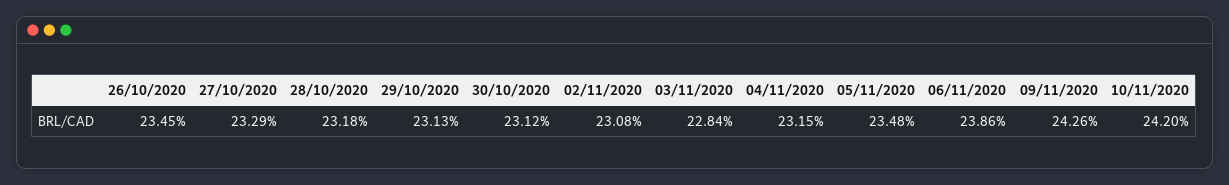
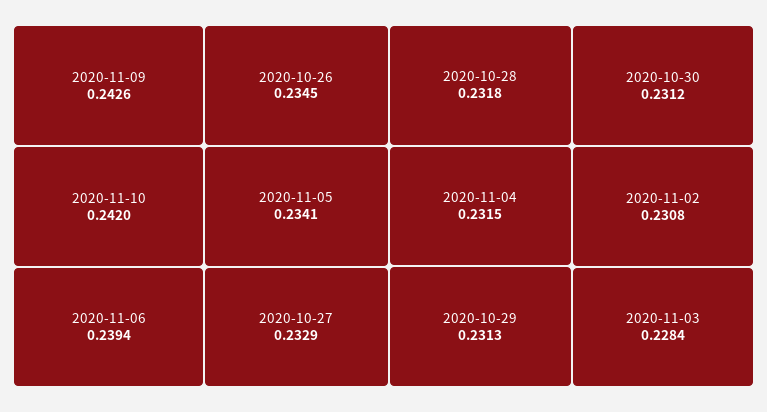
  {
    "26/10/2020": 0.2345,
    "27/10/2020": 0.2329,
    "28/10/2020": 0.2318,
    "29/10/2020": 0.2313,
    "30/10/2020": 0.2312,
    "02/11/2020": 0.2308,
    "03/11/2020": 0.2284,
    "04/11/2020": 0.2315,
-   "05/11/2020": 0.2348,
+   "05/11/2020": 0.2341,
-   "06/11/2020": 0.2386,
+   "06/11/2020": 0.2394,
    "09/11/2020": 0.2426,
    "10/11/2020": 0.242
  }

